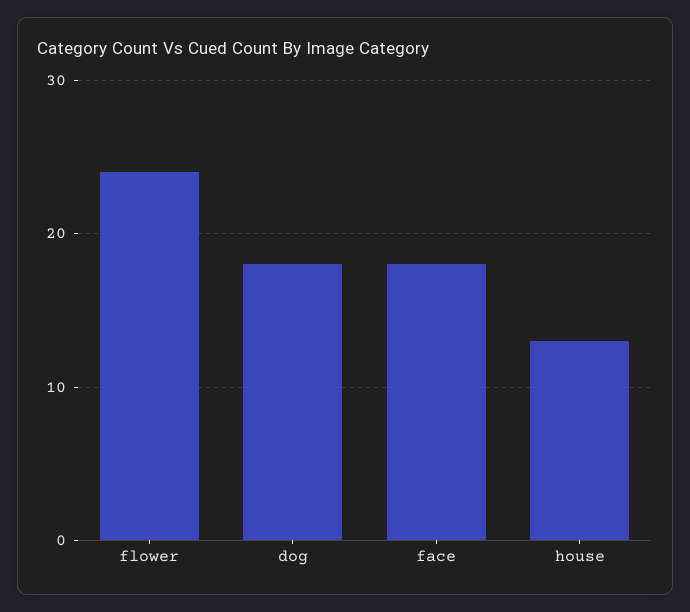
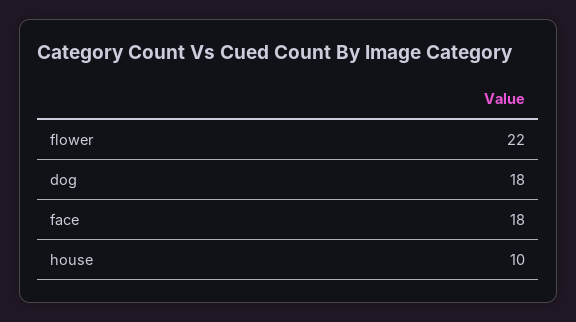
  {
-   "flower": 24,
+   "flower": 22,
    "dog": 18,
    "face": 18,
-   "house": 13
+   "house": 10
  }

